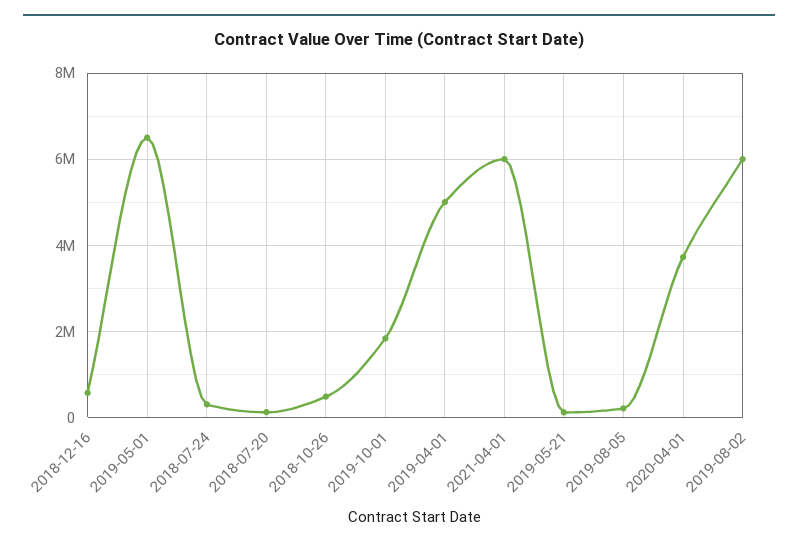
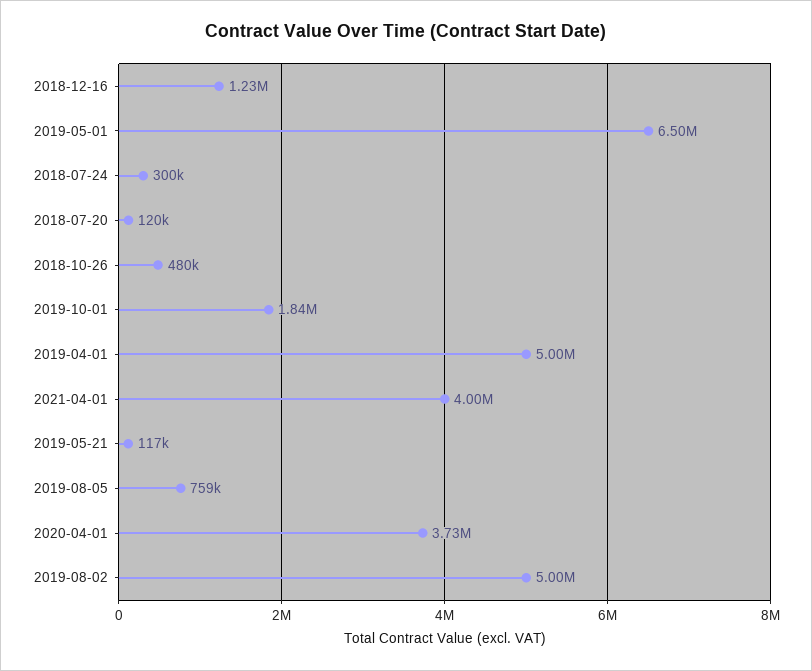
  {
-   "2018-12-16": 600000,
+   "2018-12-16": 1230000,
    "2019-05-01": 6500000,
    "2018-07-24": 300000,
    "2018-07-20": 120000,
    "2018-10-26": 480000,
    "2019-10-01": 1840000,
    "2019-04-01": 5000000,
-   "2021-04-01": 6000000,
+   "2021-04-01": 4000000,
    "2019-05-21": 117000,
-   "2019-08-05": 200000,
+   "2019-08-05": 759000,
    "2020-04-01": 3730000,
-   "2019-08-02": 6000000
+   "2019-08-02": 5000000
  }

